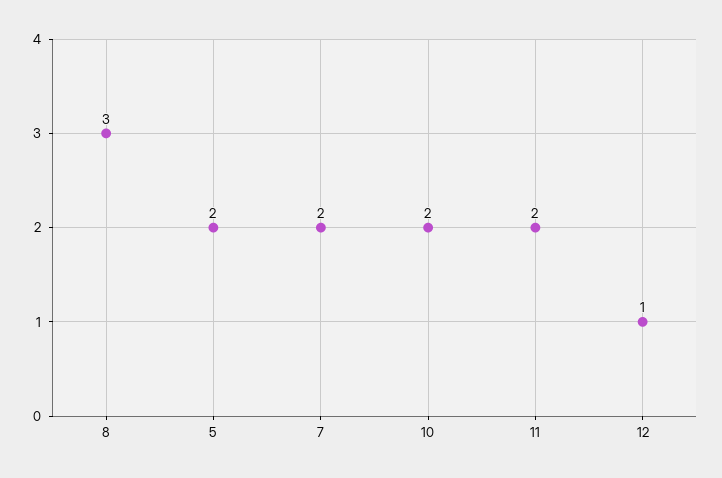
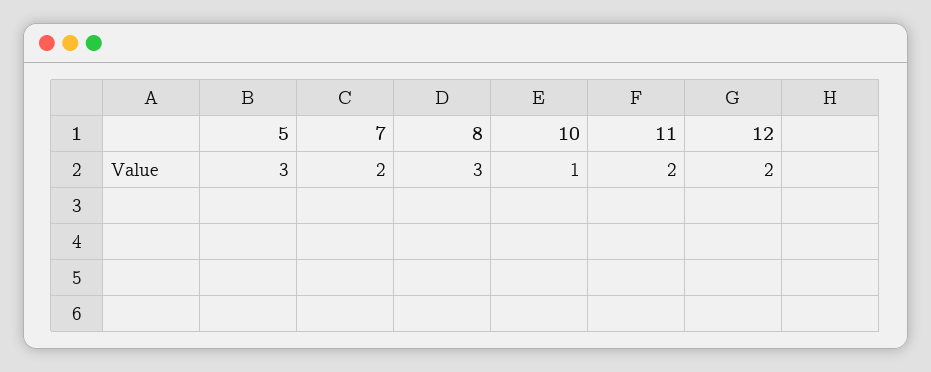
  {
    "8": 3,
-   "5": 2,
+   "5": 3,
    "7": 2,
-   "10": 2,
+   "10": 1,
    "11": 2,
-   "12": 1
+   "12": 2
  }

